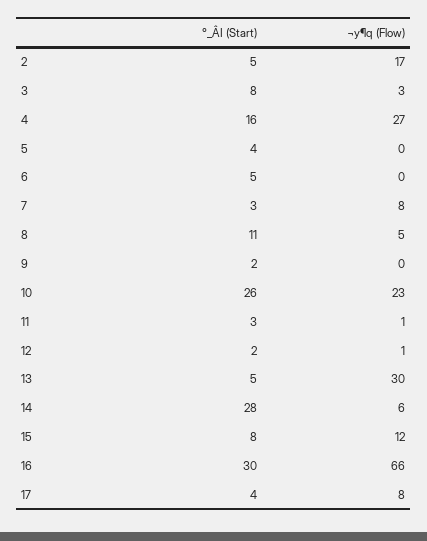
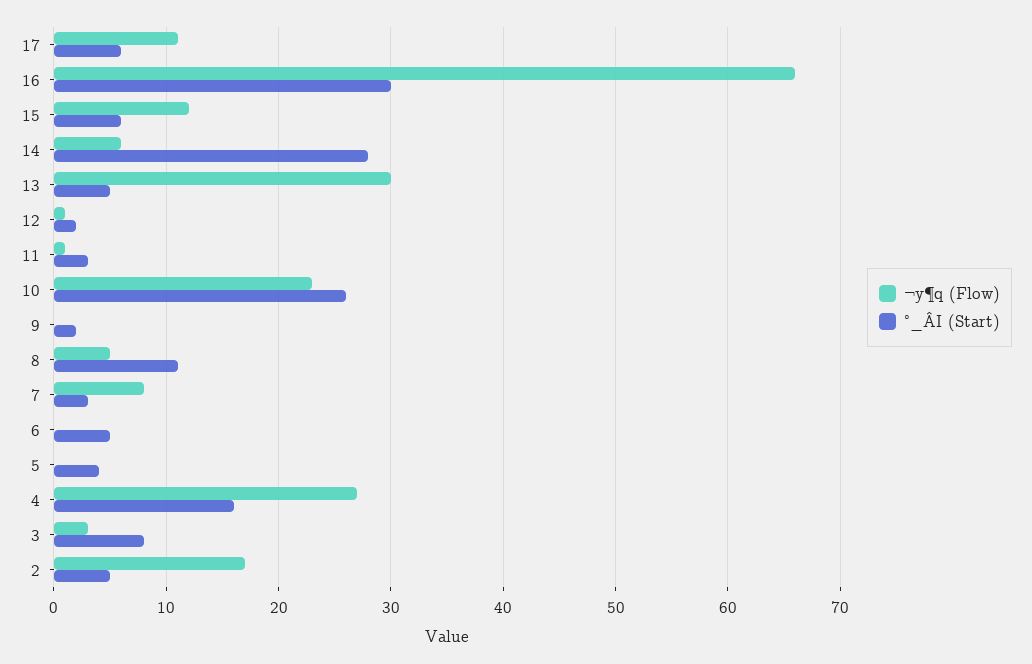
  {
    "°_ÂI (Start)": {
      "2": 5,
      "3": 8,
      "4": 16,
      "5": 4,
      "6": 5,
      "7": 3,
      "8": 11,
      "9": 2,
      "10": 26,
      "11": 3,
      "12": 2,
      "13": 5,
      "14": 28,
-     "15": 8,
+     "15": 6,
      "16": 30,
-     "17": 4
+     "17": 6
    },
    "¬y¶q (Flow)": {
      "2": 17,
      "3": 3,
      "4": 27,
      "5": 0,
      "6": 0,
      "7": 8,
      "8": 5,
      "9": 0,
      "10": 23,
      "11": 1,
      "12": 1,
      "13": 30,
      "14": 6,
      "15": 12,
      "16": 66,
-     "17": 8
+     "17": 11
    }
  }

